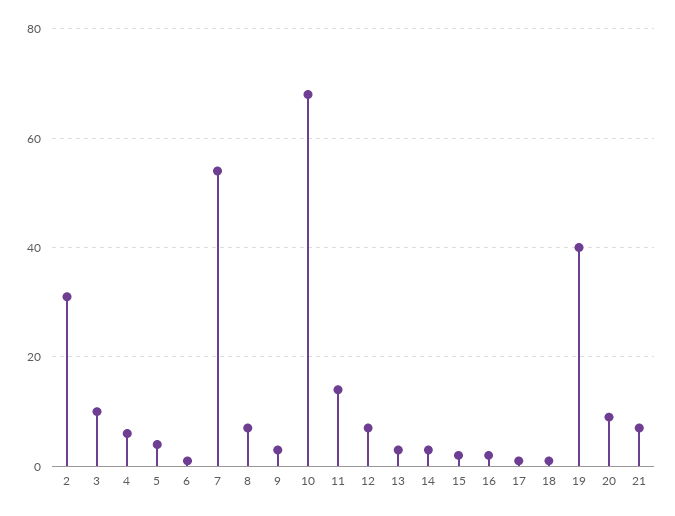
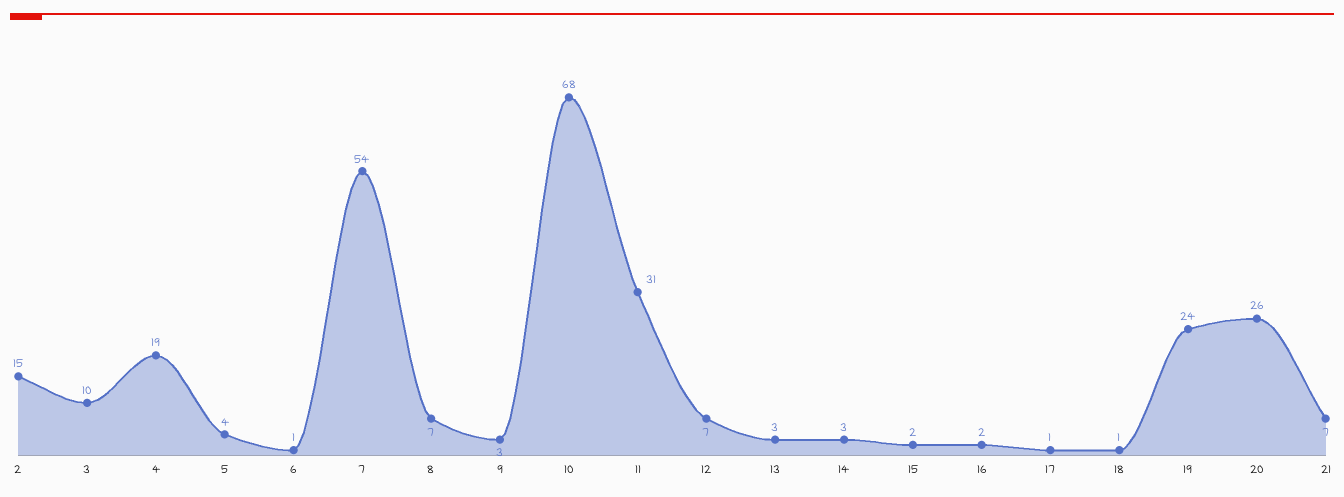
  {
-   "2": 30,
+   "2": 15,
    "3": 10,
-   "4": 5,
+   "4": 19,
    "5": 4,
    "6": 1,
    "7": 54,
    "8": 7,
    "9": 3,
    "10": 68,
-   "11": 15,
+   "11": 31,
    "12": 7,
    "13": 3,
    "14": 3,
    "15": 2,
    "16": 2,
    "17": 1,
    "18": 1,
-   "19": 40,
+   "19": 24,
-   "20": 10,
+   "20": 26,
    "21": 7
  }

